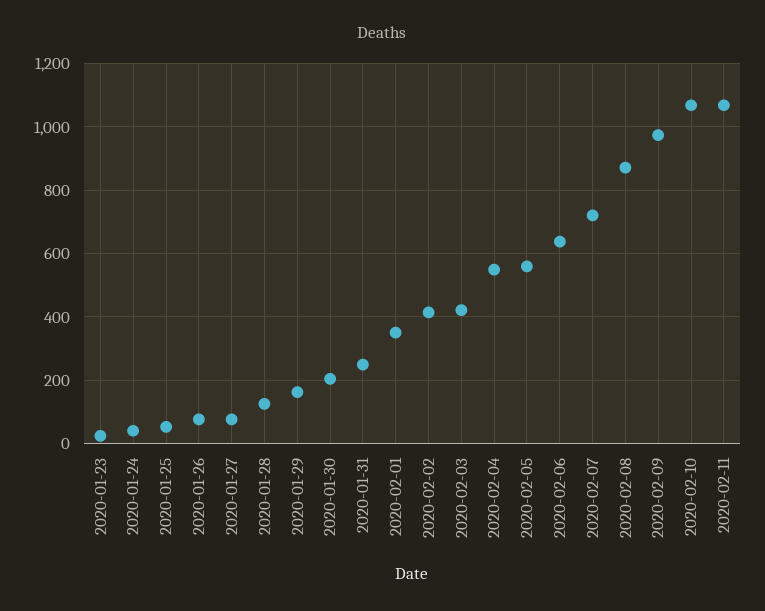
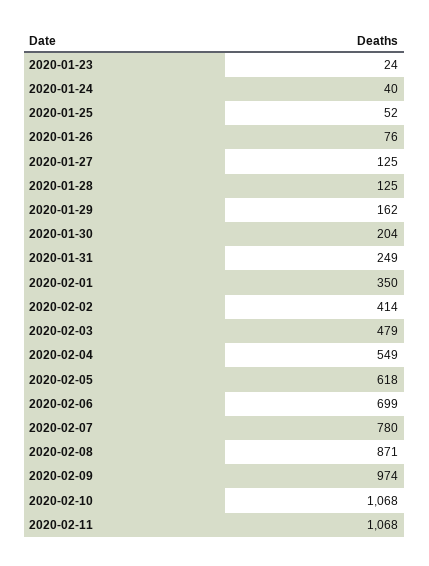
  {
    "2020-01-23": 24,
    "2020-01-24": 40,
    "2020-01-25": 52,
    "2020-01-26": 76,
-   "2020-01-27": 80,
+   "2020-01-27": 125,
    "2020-01-28": 125,
    "2020-01-29": 162,
    "2020-01-30": 204,
    "2020-01-31": 249,
    "2020-02-01": 350,
    "2020-02-02": 414,
-   "2020-02-03": 420,
+   "2020-02-03": 479,
    "2020-02-04": 549,
-   "2020-02-05": 560,
+   "2020-02-05": 618,
-   "2020-02-06": 640,
+   "2020-02-06": 699,
-   "2020-02-07": 720,
+   "2020-02-07": 780,
    "2020-02-08": 871,
    "2020-02-09": 974,
    "2020-02-10": 1068,
    "2020-02-11": 1068
  }

